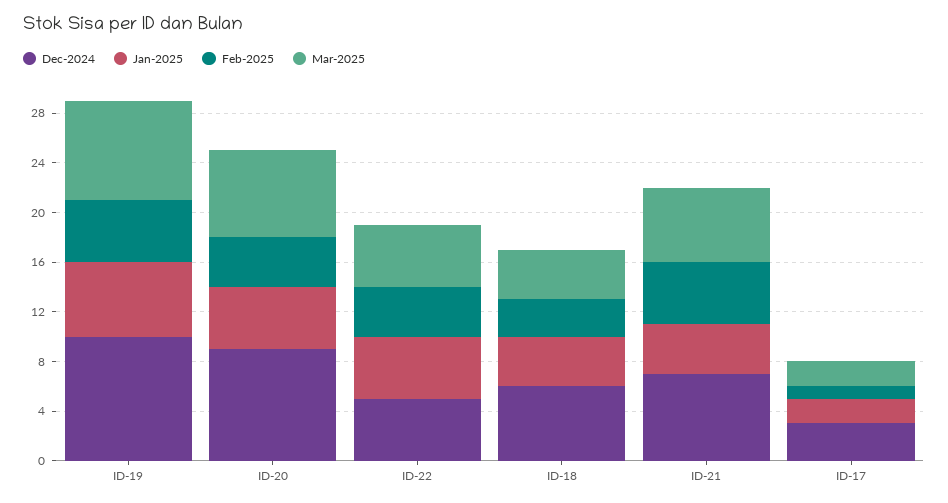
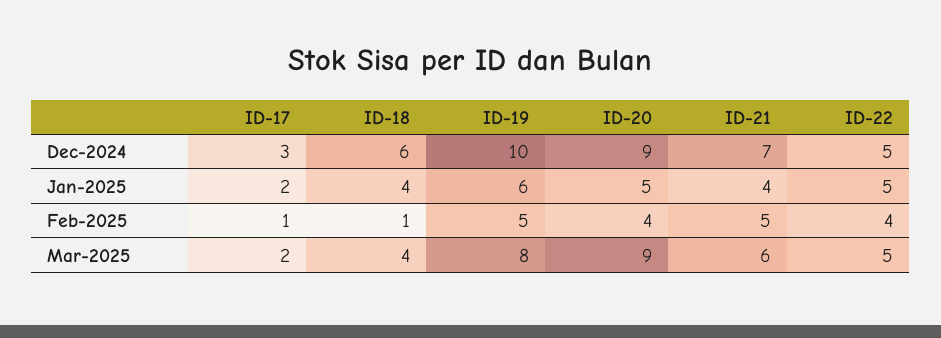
  {
    "Dec-2024": {
      "ID-19": 10,
      "ID-20": 9,
      "ID-22": 5,
      "ID-18": 6,
      "ID-21": 7,
      "ID-17": 3
    },
    "Jan-2025": {
      "ID-19": 6,
      "ID-20": 5,
      "ID-22": 5,
      "ID-18": 4,
      "ID-21": 4,
      "ID-17": 2
    },
    "Feb-2025": {
      "ID-19": 5,
      "ID-20": 4,
      "ID-22": 4,
-     "ID-18": 3,
+     "ID-18": 1,
      "ID-21": 5,
      "ID-17": 1
    },
    "Mar-2025": {
      "ID-19": 8,
-     "ID-20": 7,
+     "ID-20": 9,
      "ID-22": 5,
      "ID-18": 4,
      "ID-21": 6,
      "ID-17": 2
    }
  }

